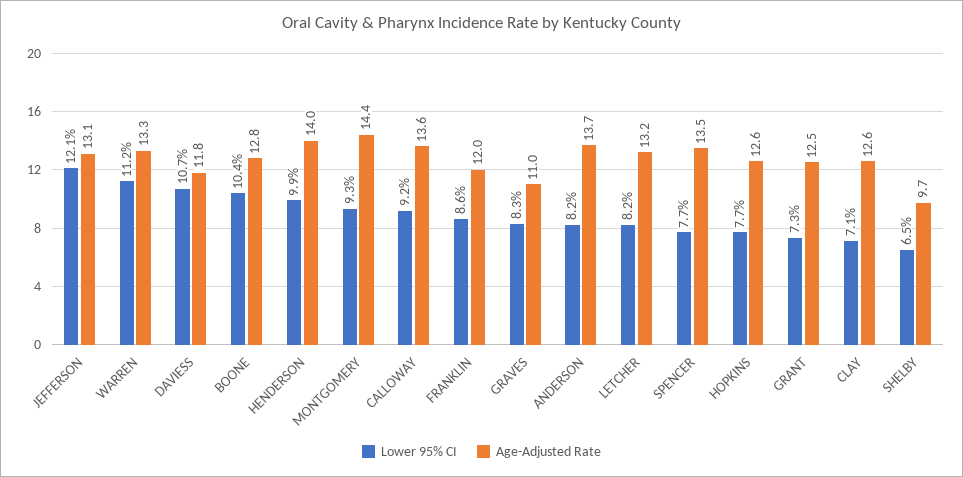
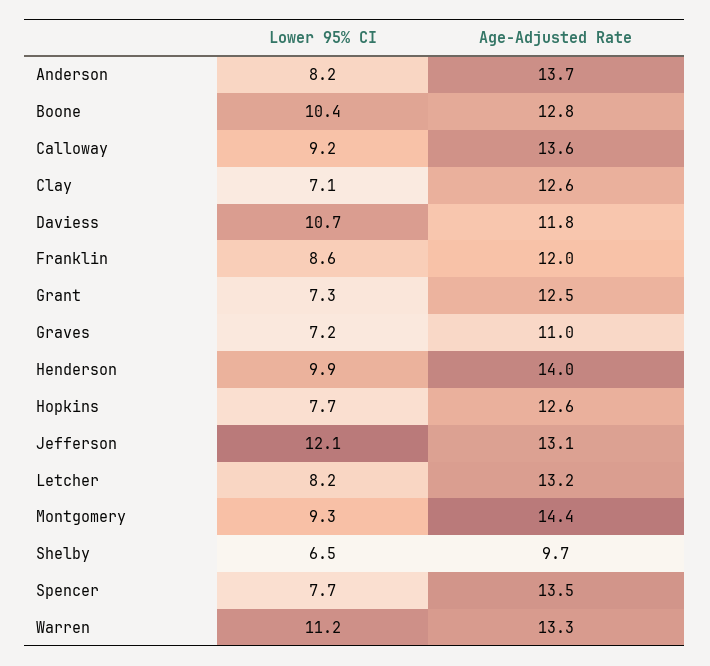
  {
    "Lower 95% CI": {
      "JEFFERSON": 12.1,
      "WARREN": 11.2,
      "DAVIESS": 10.7,
      "BOONE": 10.4,
      "HENDERSON": 9.9,
      "MONTGOMERY": 9.3,
      "CALLOWAY": 9.2,
      "FRANKLIN": 8.6,
-     "GRAVES": 8.3,
+     "GRAVES": 7.2,
      "ANDERSON": 8.2,
      "LETCHER": 8.2,
      "SPENCER": 7.7,
      "HOPKINS": 7.7,
      "GRANT": 7.3,
      "CLAY": 7.1,
      "SHELBY": 6.5
    },
    "Age-Adjusted Rate": {
      "JEFFERSON": 13.1,
      "WARREN": 13.3,
      "DAVIESS": 11.8,
      "BOONE": 12.8,
      "HENDERSON": 14,
      "MONTGOMERY": 14.4,
      "CALLOWAY": 13.6,
      "FRANKLIN": 12,
      "GRAVES": 11,
      "ANDERSON": 13.7,
      "LETCHER": 13.2,
      "SPENCER": 13.5,
      "HOPKINS": 12.6,
      "GRANT": 12.5,
      "CLAY": 12.6,
      "SHELBY": 9.7
    }
  }

